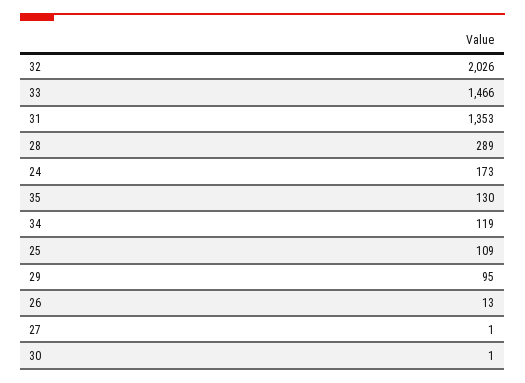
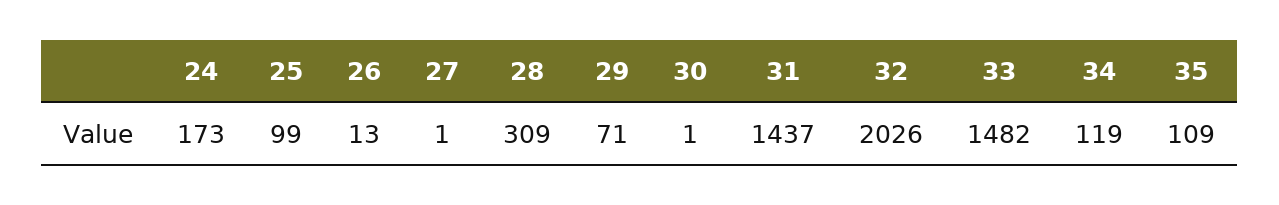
  {
    "32": 2026,
-   "33": 1466,
+   "33": 1482,
-   "31": 1353,
+   "31": 1437,
-   "28": 289,
+   "28": 309,
    "24": 173,
-   "35": 130,
+   "35": 109,
    "34": 119,
-   "25": 109,
+   "25": 99,
-   "29": 95,
+   "29": 71,
    "26": 13,
    "27": 1,
    "30": 1
  }

